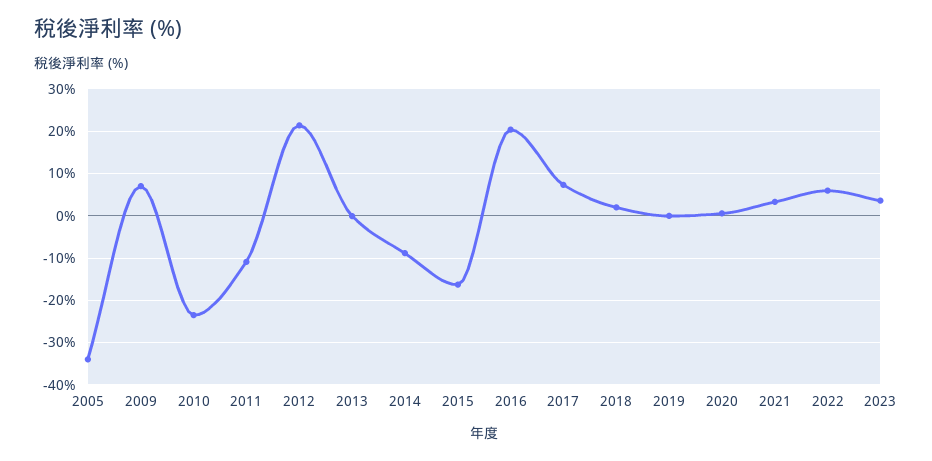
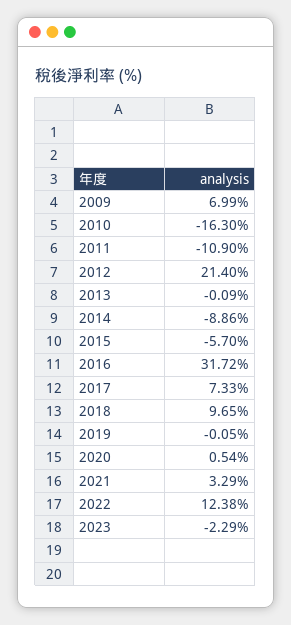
  {
-   "2005": -34,
    "2009": 6.99,
-   "2010": -24,
+   "2010": -16.3,
    "2011": -10.9,
    "2012": 21.4,
    "2013": -0.09,
    "2014": -8.86,
-   "2015": -16,
+   "2015": -5.7,
-   "2016": 20,
+   "2016": 31.72,
    "2017": 7.33,
-   "2018": 2,
+   "2018": 9.65,
    "2019": -0.05,
    "2020": 0.54,
    "2021": 3.29,
-   "2022": 6,
+   "2022": 12.38,
-   "2023": 4
+   "2023": -2.29
  }

